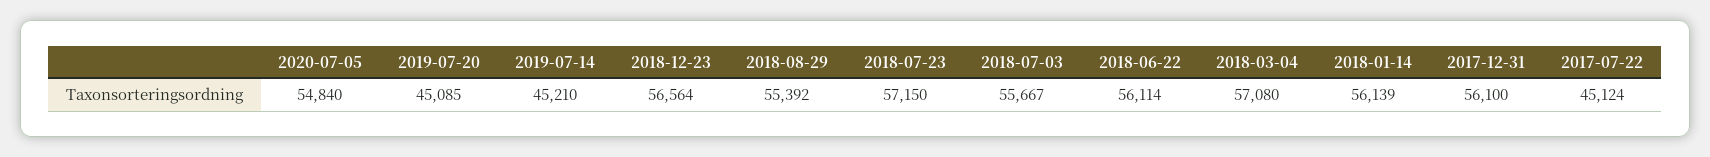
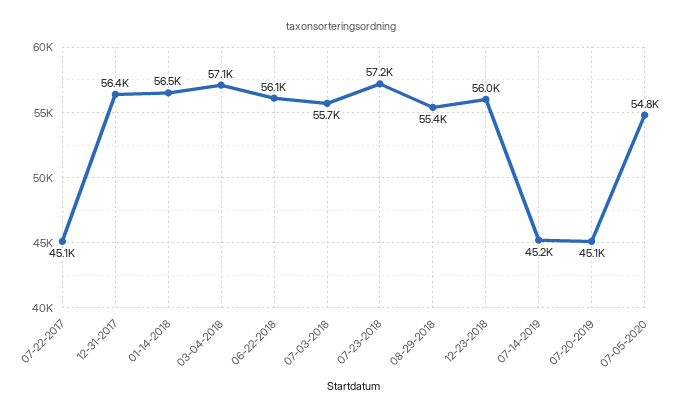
  {
    "2020-07-05": 54840,
    "2019-07-20": 45085,
    "2019-07-14": 45210,
-   "2018-12-23": 56564,
+   "2018-12-23": 56000,
    "2018-08-29": 55392,
    "2018-07-23": 57150,
    "2018-07-03": 55667,
    "2018-06-22": 56114,
    "2018-03-04": 57080,
-   "2018-01-14": 56139,
+   "2018-01-14": 56500,
-   "2017-12-31": 56100,
+   "2017-12-31": 56400,
    "2017-07-22": 45124
  }

